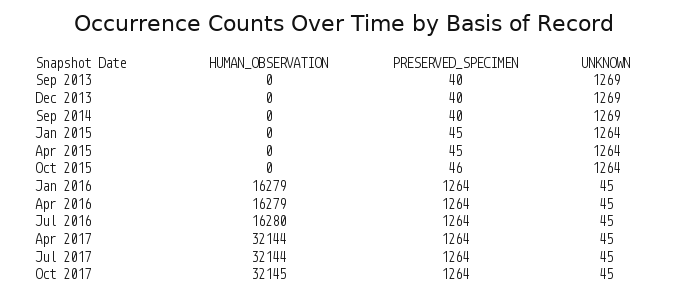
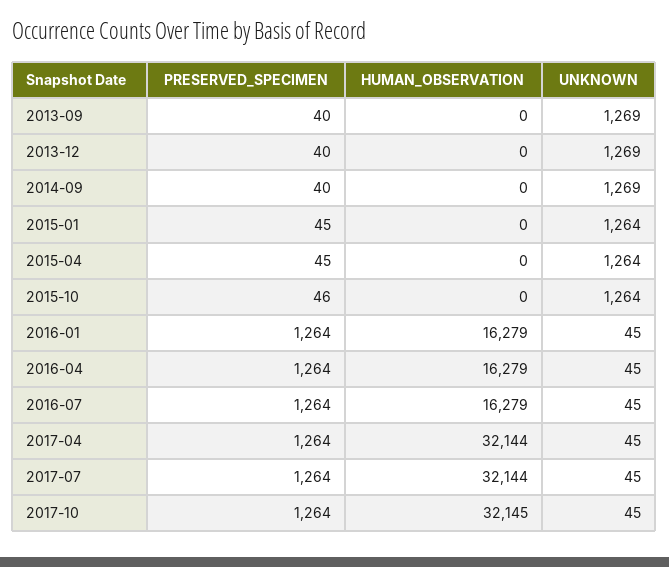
  {
    "HUMAN_OBSERVATION": {
      "Sep 2013": 0,
      "Dec 2013": 0,
      "Sep 2014": 0,
      "Jan 2015": 0,
      "Apr 2015": 0,
      "Oct 2015": 0,
      "Jan 2016": 16279,
      "Apr 2016": 16279,
-     "Jul 2016": 16280,
+     "Jul 2016": 16279,
      "Apr 2017": 32144,
      "Jul 2017": 32144,
      "Oct 2017": 32145
    },
    "PRESERVED_SPECIMEN": {
      "Sep 2013": 40,
      "Dec 2013": 40,
      "Sep 2014": 40,
      "Jan 2015": 45,
      "Apr 2015": 45,
      "Oct 2015": 46,
      "Jan 2016": 1264,
      "Apr 2016": 1264,
      "Jul 2016": 1264,
      "Apr 2017": 1264,
      "Jul 2017": 1264,
      "Oct 2017": 1264
    },
    "UNKNOWN": {
      "Sep 2013": 1269,
      "Dec 2013": 1269,
      "Sep 2014": 1269,
      "Jan 2015": 1264,
      "Apr 2015": 1264,
      "Oct 2015": 1264,
      "Jan 2016": 45,
      "Apr 2016": 45,
      "Jul 2016": 45,
      "Apr 2017": 45,
      "Jul 2017": 45,
      "Oct 2017": 45
    }
  }

